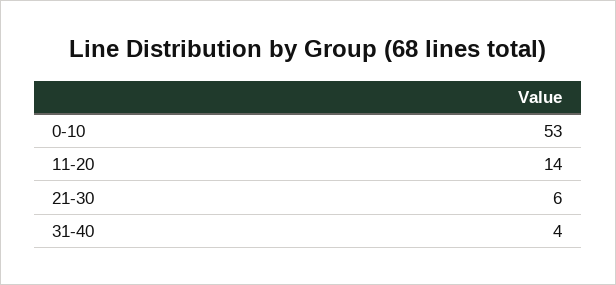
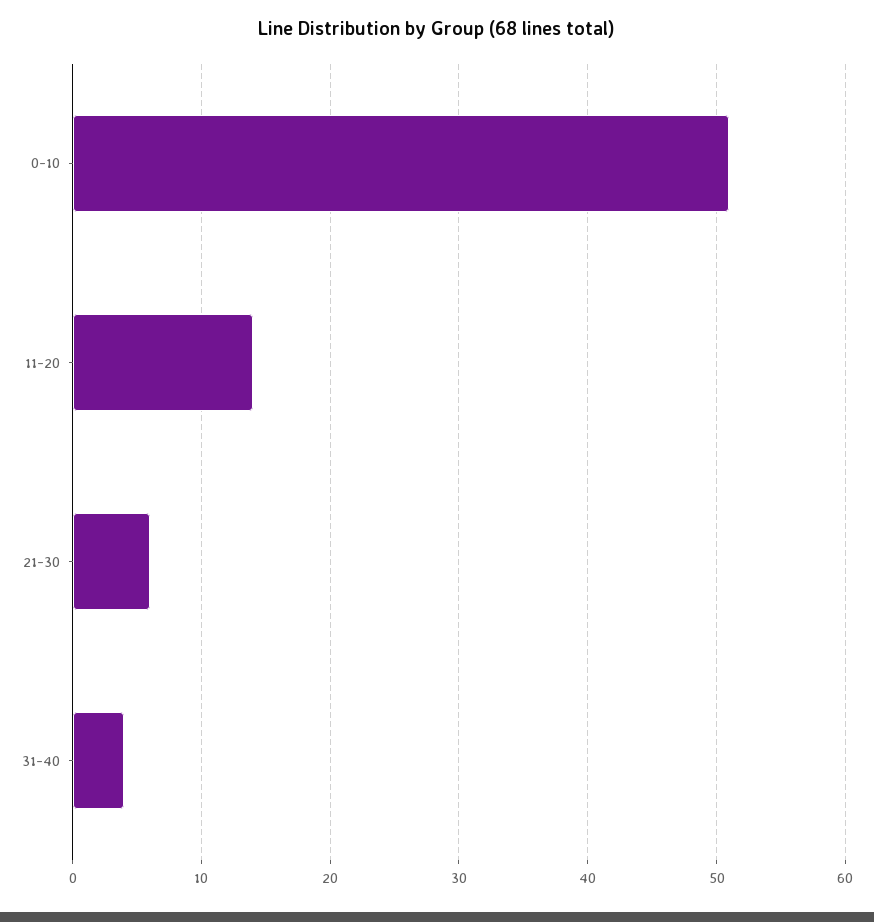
  {
-   "0-10": 53,
+   "0-10": 51,
    "11-20": 14,
    "21-30": 6,
    "31-40": 4
  }

